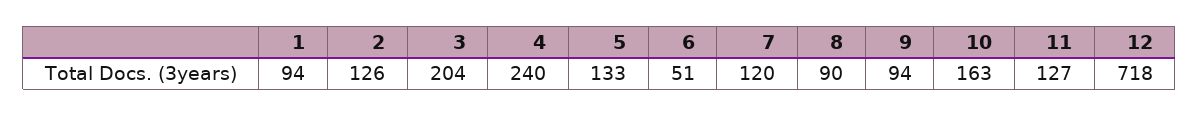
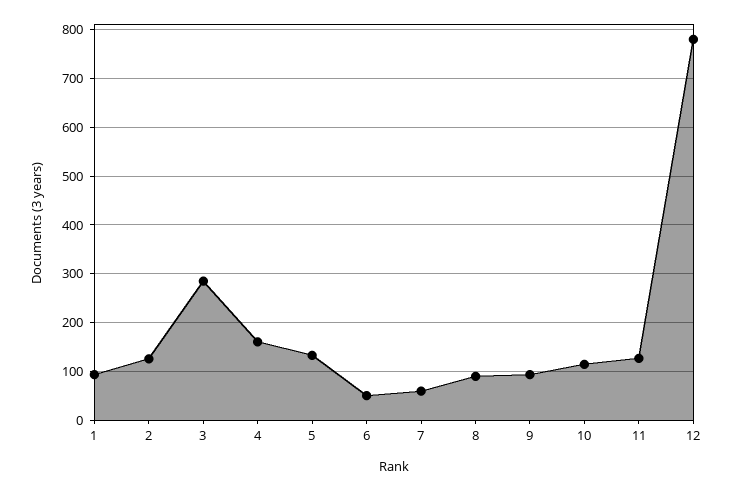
  {
    "1": 94,
    "2": 126,
-   "3": 204,
+   "3": 280,
-   "4": 240,
+   "4": 160,
    "5": 133,
    "6": 51,
-   "7": 120,
+   "7": 60,
    "8": 90,
    "9": 94,
-   "10": 163,
+   "10": 120,
    "11": 127,
-   "12": 718
+   "12": 780
  }

